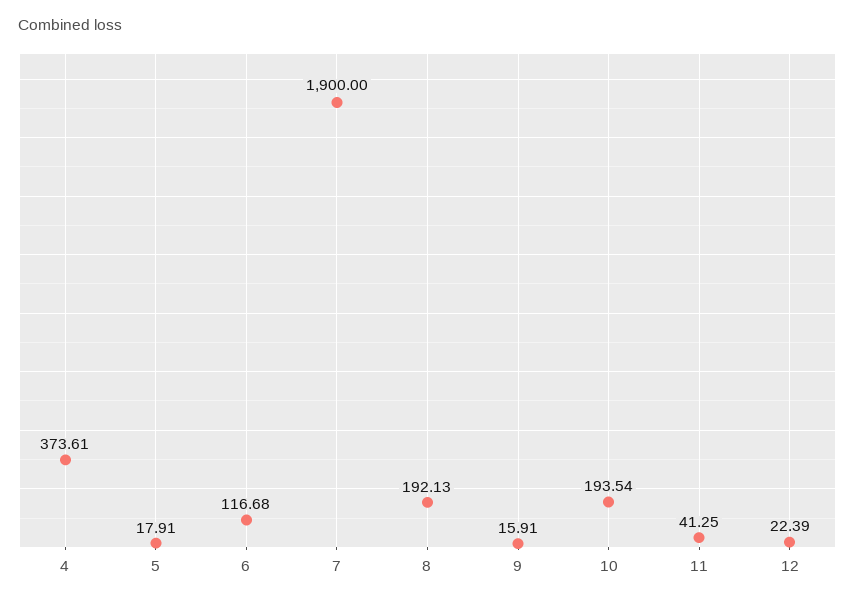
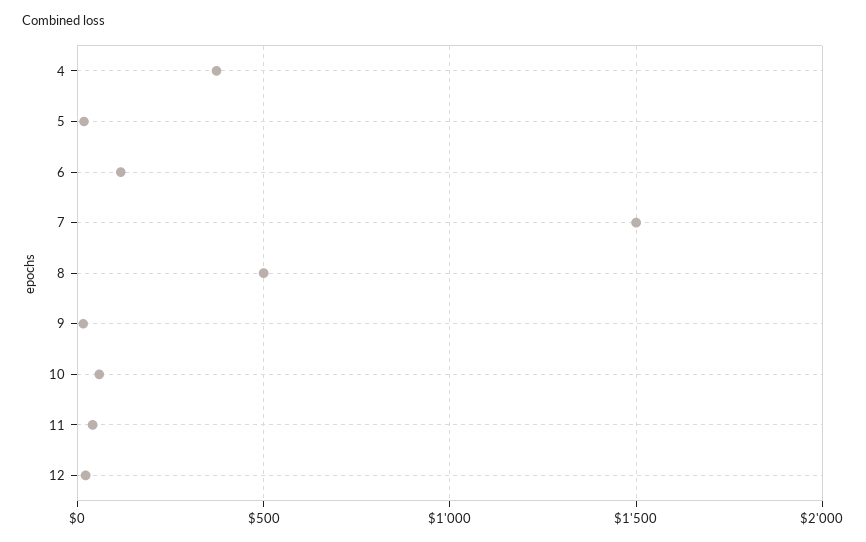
  {
    "4": 373.61,
    "5": 17.91,
    "6": 116.68,
-   "7": 1900,
+   "7": 1500,
-   "8": 192.13,
+   "8": 500,
    "9": 15.91,
-   "10": 193.54,
+   "10": 50,
    "11": 41.25,
    "12": 22.39
  }

